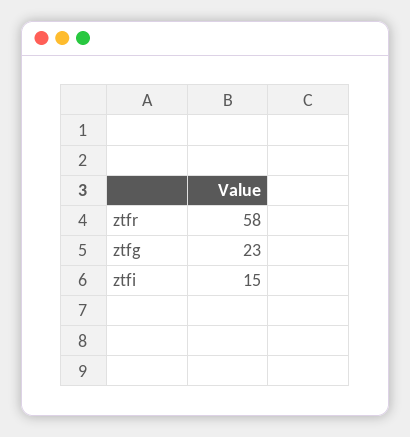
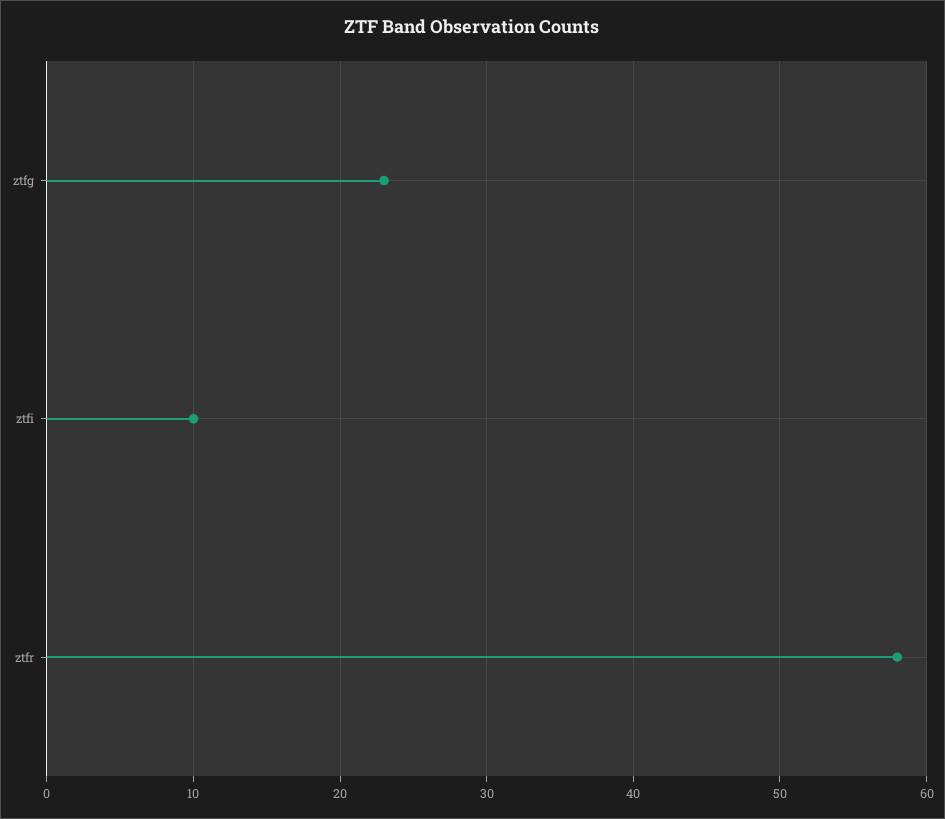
  {
    "ztfr": 58,
    "ztfg": 23,
-   "ztfi": 15
+   "ztfi": 10
  }

